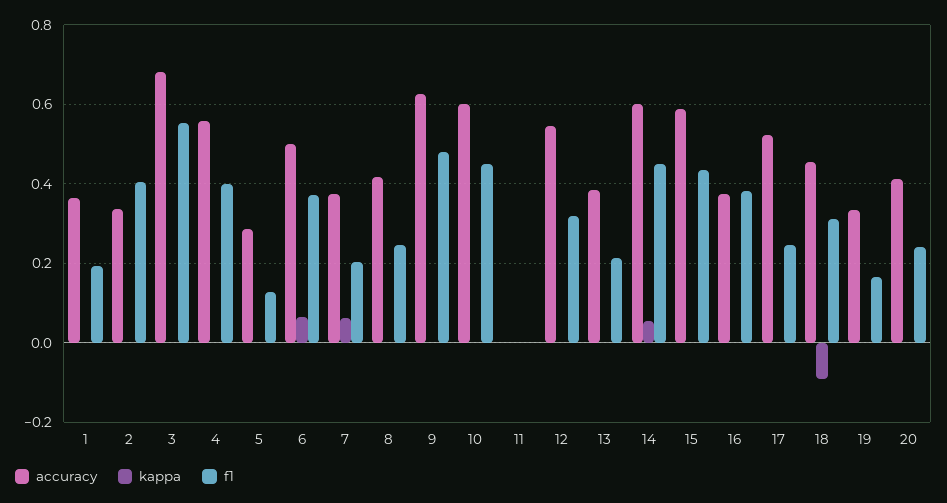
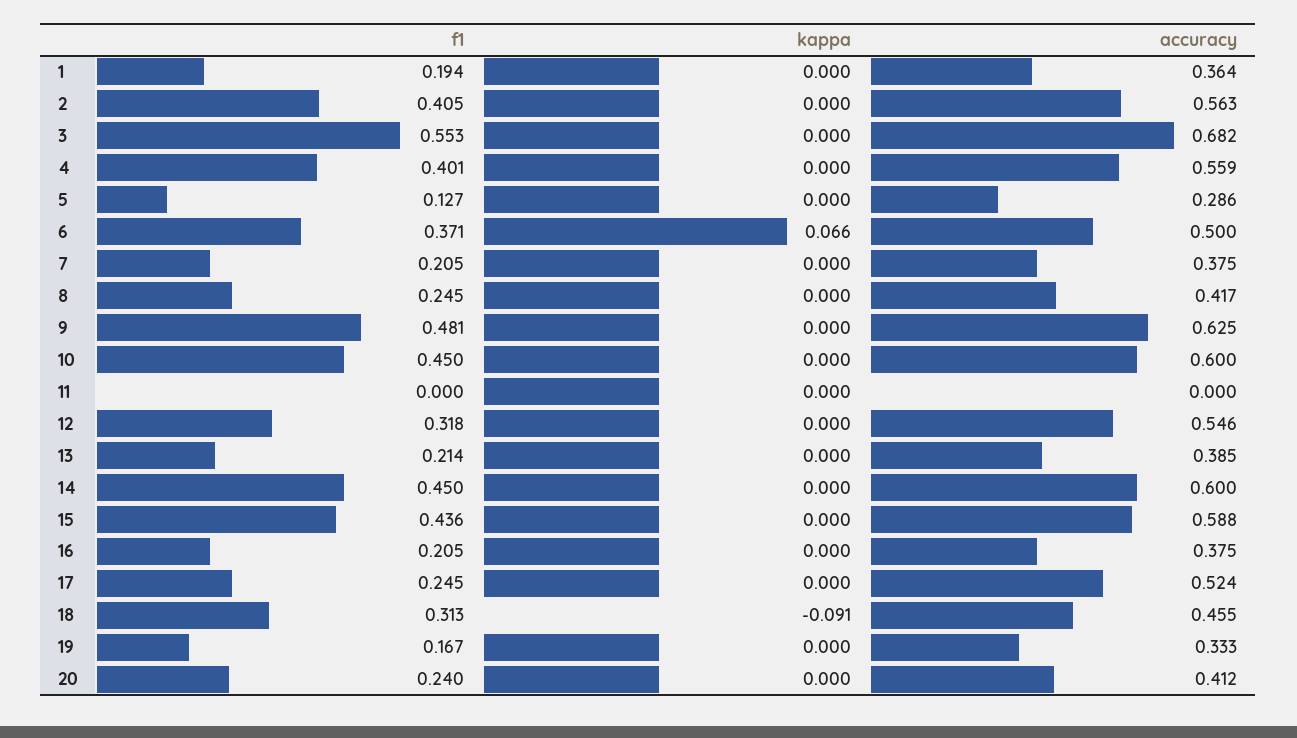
  {
    "accuracy": {
      "1": 0.364,
-     "2": 0.34,
+     "2": 0.563,
      "3": 0.682,
      "4": 0.559,
      "5": 0.286,
      "6": 0.5,
      "7": 0.375,
      "8": 0.417,
      "9": 0.625,
      "10": 0.6,
      "11": 0,
      "12": 0.546,
      "13": 0.385,
      "14": 0.6,
      "15": 0.588,
      "16": 0.375,
      "17": 0.524,
      "18": 0.455,
      "19": 0.333,
      "20": 0.412
    },
    "kappa": {
      "1": 0,
      "2": 0,
      "3": 0,
      "4": 0,
      "5": 0,
      "6": 0.066,
-     "7": 0.06,
+     "7": 0,
      "8": 0,
      "9": 0,
      "10": 0,
      "11": 0,
      "12": 0,
      "13": 0,
-     "14": 0.06,
+     "14": 0,
      "15": 0,
      "16": 0,
      "17": 0,
      "18": -0.091,
      "19": 0,
      "20": 0
    },
    "f1": {
      "1": 0.194,
      "2": 0.405,
      "3": 0.553,
      "4": 0.401,
      "5": 0.127,
      "6": 0.371,
      "7": 0.205,
      "8": 0.245,
      "9": 0.481,
      "10": 0.45,
      "11": 0,
      "12": 0.318,
      "13": 0.214,
      "14": 0.45,
      "15": 0.436,
-     "16": 0.38,
+     "16": 0.205,
      "17": 0.245,
      "18": 0.313,
      "19": 0.167,
      "20": 0.24
    }
  }

